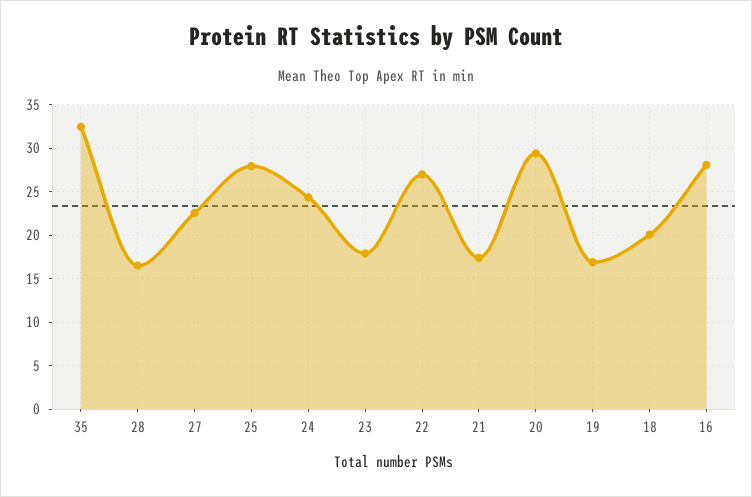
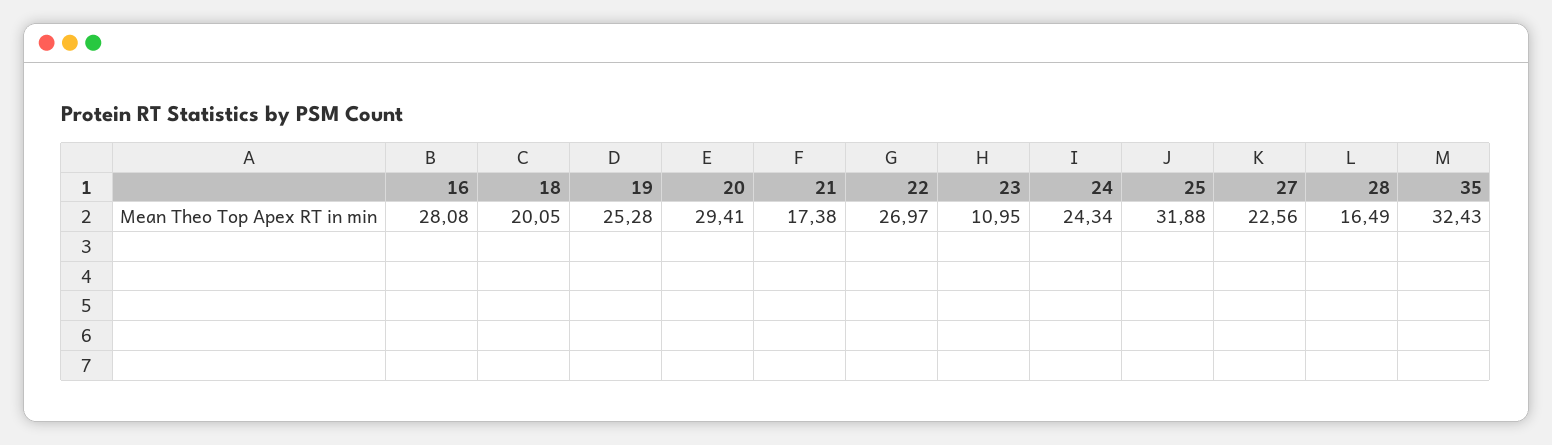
  {
    "35": 32.43,
    "28": 16.49,
    "27": 22.56,
-   "25": 28,
+   "25": 31.88,
    "24": 24.34,
-   "23": 18,
+   "23": 10.95,
    "22": 26.97,
    "21": 17.38,
    "20": 29.41,
-   "19": 17,
+   "19": 25.28,
    "18": 20.05,
    "16": 28.08
  }

